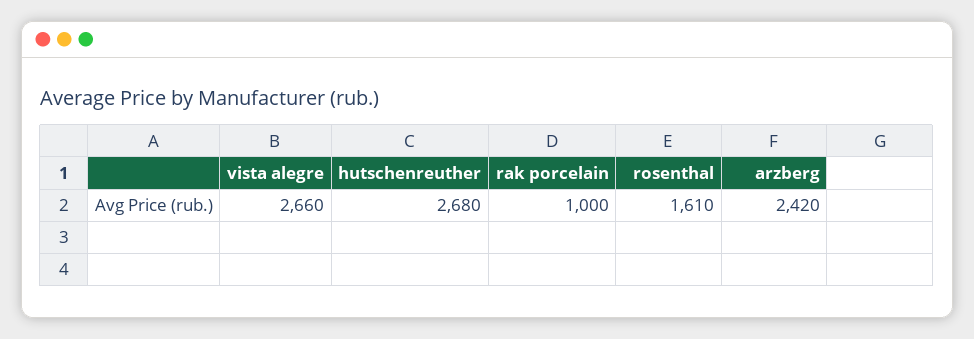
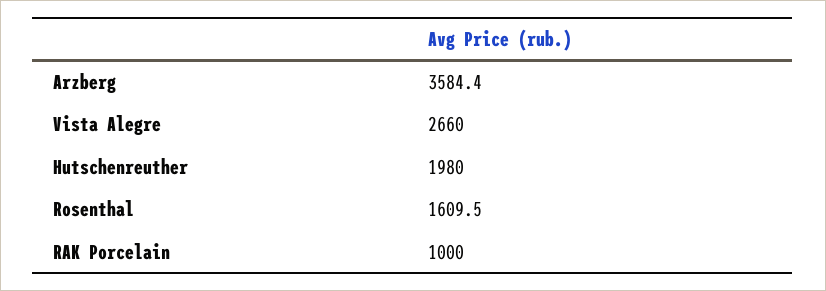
  {
    "vista alegre": 2660,
-   "hutschenreuther": 2680,
+   "hutschenreuther": 1980,
    "rak porcelain": 1000,
    "rosenthal": 1609.5,
-   "arzberg": 2420
+   "arzberg": 3584.4
  }

